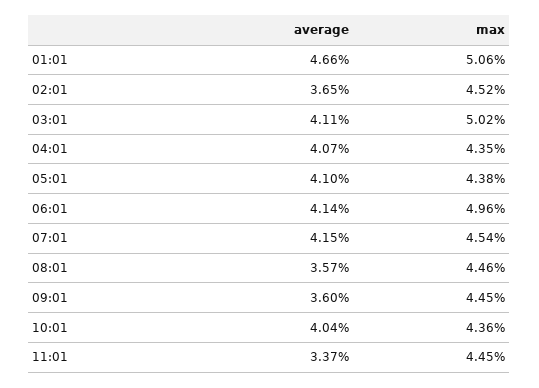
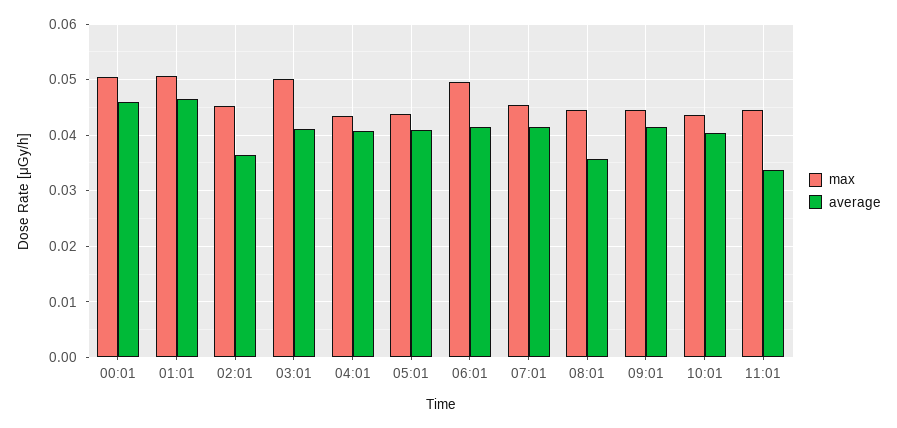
  {
    "average": {
      "01:01": 0.0466,
      "02:01": 0.0365,
      "03:01": 0.0411,
      "04:01": 0.0407,
      "05:01": 0.041,
      "06:01": 0.0414,
      "07:01": 0.0415,
      "08:01": 0.0357,
-     "09:01": 0.036,
+     "09:01": 0.042,
      "10:01": 0.0404,
-     "11:01": 0.0337
+     "11:01": 0.0337,
+     "00:01": 0.046
    },
    "max": {
      "01:01": 0.0506,
      "02:01": 0.0452,
      "03:01": 0.0502,
      "04:01": 0.0435,
      "05:01": 0.0438,
      "06:01": 0.0496,
      "07:01": 0.0454,
      "08:01": 0.0446,
      "09:01": 0.0445,
      "10:01": 0.0436,
-     "11:01": 0.0445
+     "11:01": 0.0445,
+     "00:01": 0.05
    }
  }

